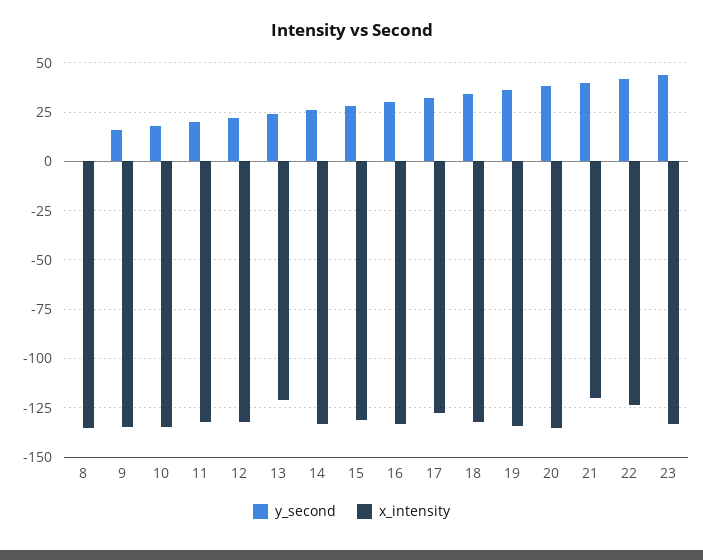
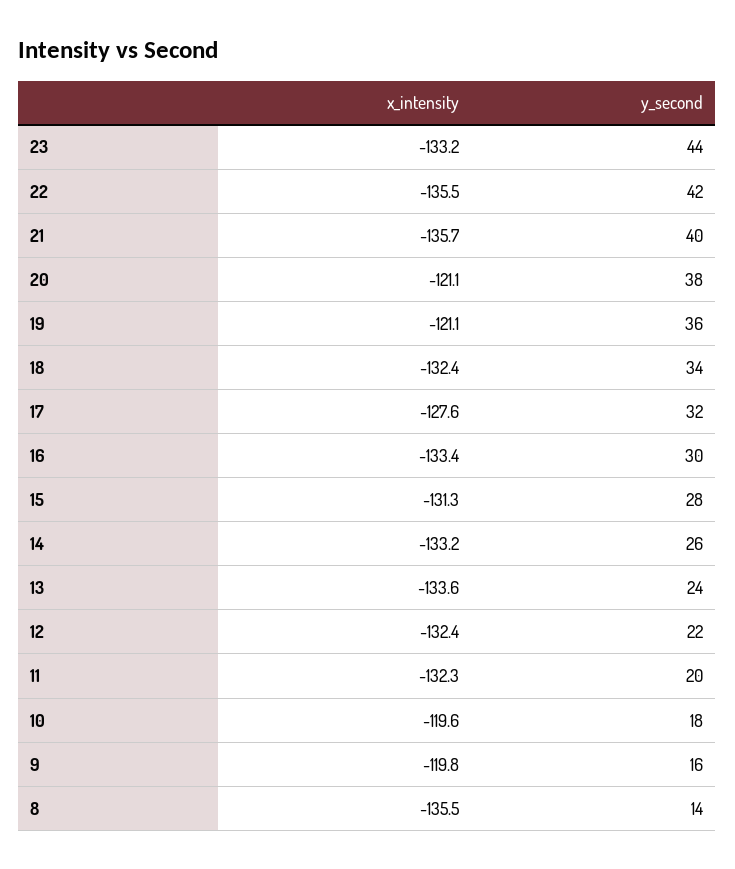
  {
    "y_second": {
-     "8": 0,
+     "8": 14,
      "9": 16,
      "10": 18,
      "11": 20,
      "12": 22,
      "13": 24,
      "14": 26,
      "15": 28,
      "16": 30,
      "17": 32,
      "18": 34,
      "19": 36,
      "20": 38,
      "21": 40,
      "22": 42,
      "23": 44
    },
    "x_intensity": {
      "8": -135.5,
-     "9": -135,
+     "9": -119.8,
-     "10": -135,
+     "10": -119.6,
      "11": -132.3,
      "12": -132.4,
-     "13": -120,
+     "13": -133.6,
      "14": -133.2,
      "15": -131.3,
      "16": -133.4,
      "17": -127.6,
      "18": -132.4,
-     "19": -135,
+     "19": -121.1,
-     "20": -135,
+     "20": -121.1,
-     "21": -120,
+     "21": -135.7,
-     "22": -125,
+     "22": -135.5,
      "23": -133.2
    }
  }

